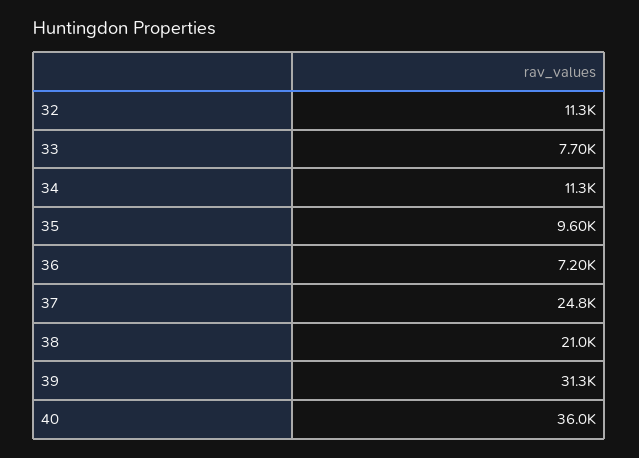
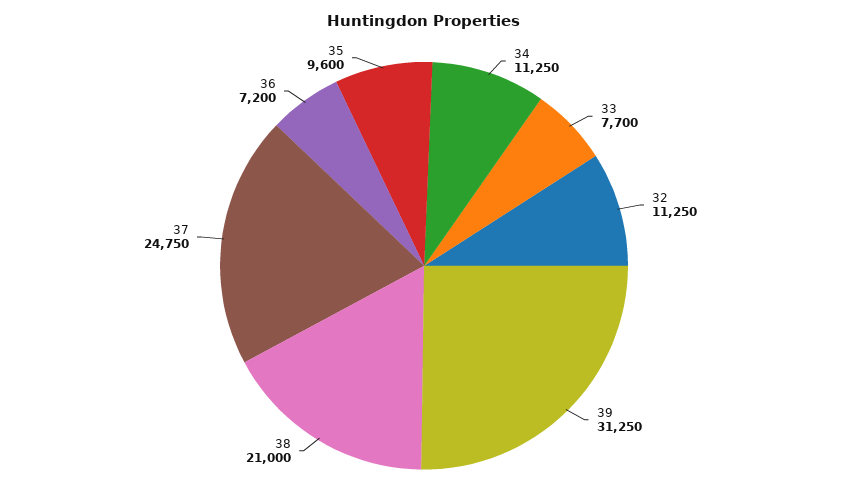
  {
    "32": 11250,
    "33": 7700,
    "34": 11250,
    "35": 9600,
    "36": 7200,
    "37": 24750,
    "38": 21000,
-   "39": 31250,
+   "39": 31250
-   "40": 36000
  }

